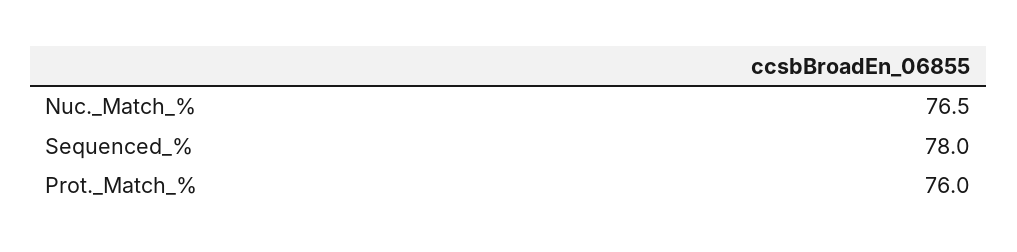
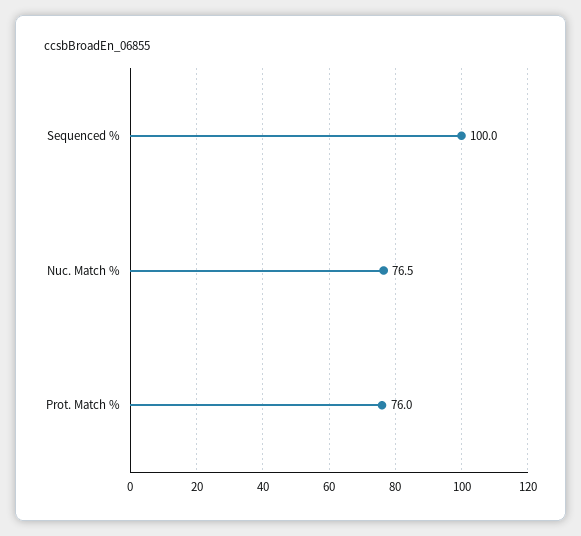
  {
    "Nuc._Match_%": 76.5,
-   "Sequenced_%": 78,
+   "Sequenced_%": 100,
    "Prot._Match_%": 76
  }

